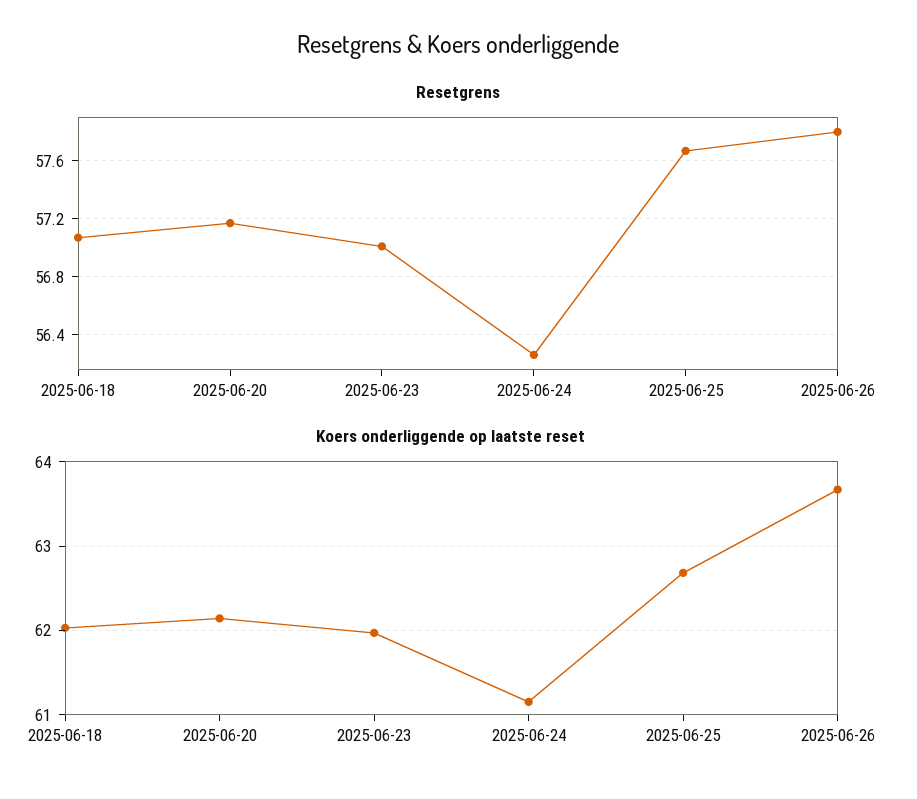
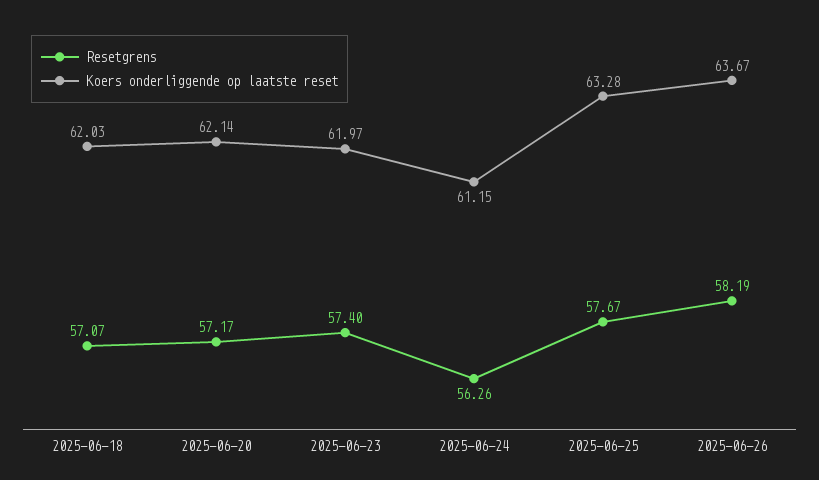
  {
    "Resetgrens": {
      "2025-06-18": 57.07,
      "2025-06-20": 57.17,
-     "2025-06-23": 57,
+     "2025-06-23": 57.4,
      "2025-06-24": 56.26,
      "2025-06-25": 57.67,
-     "2025-06-26": 57.8
+     "2025-06-26": 58.19
    },
    "Koers onderliggende op laatste reset": {
      "2025-06-18": 62.03,
      "2025-06-20": 62.14,
      "2025-06-23": 61.97,
      "2025-06-24": 61.15,
-     "2025-06-25": 62.7,
+     "2025-06-25": 63.28,
      "2025-06-26": 63.67
    }
  }

